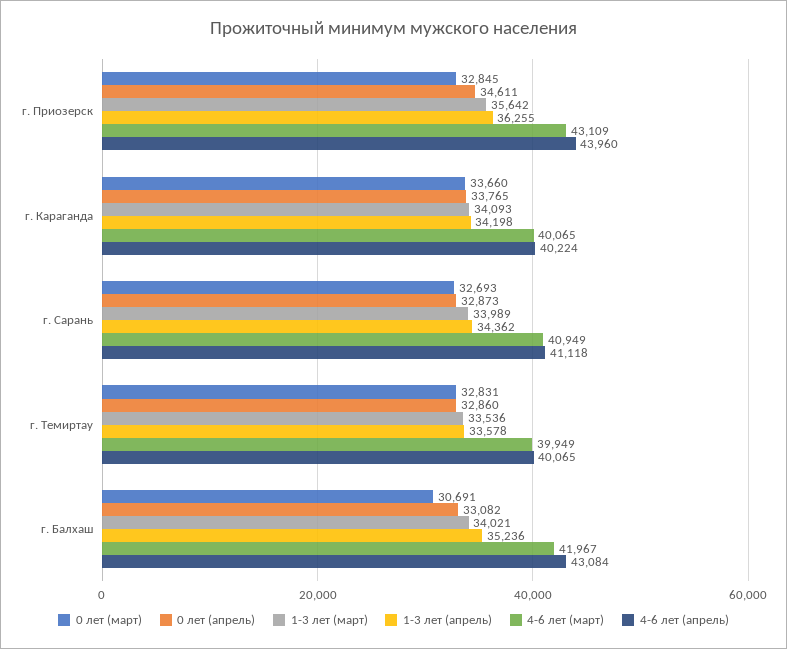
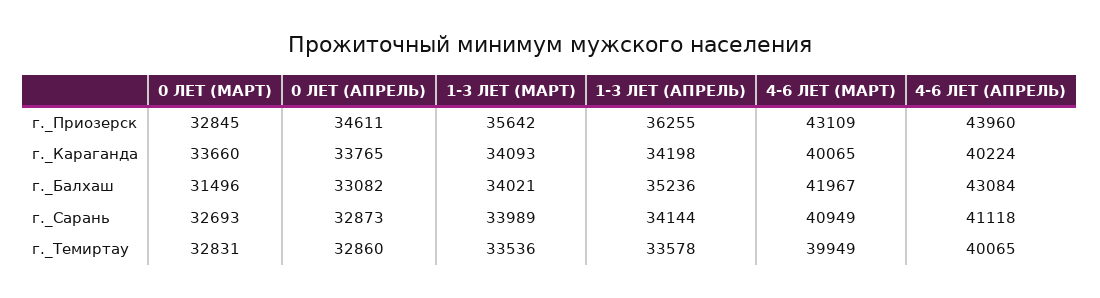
  {
    "0 лет (март)": {
      "г. Приозерск": 32845,
      "г. Караганда": 33660,
      "г. Сарань": 32693,
      "г. Темиртау": 32831,
-     "г. Балхаш": 30691
+     "г. Балхаш": 31496
    },
    "0 лет (апрель)": {
      "г. Приозерск": 34611,
      "г. Караганда": 33765,
      "г. Сарань": 32873,
      "г. Темиртау": 32860,
      "г. Балхаш": 33082
    },
    "1-3 лет (март)": {
      "г. Приозерск": 35642,
      "г. Караганда": 34093,
      "г. Сарань": 33989,
      "г. Темиртау": 33536,
      "г. Балхаш": 34021
    },
    "1-3 лет (апрель)": {
      "г. Приозерск": 36255,
      "г. Караганда": 34198,
-     "г. Сарань": 34362,
+     "г. Сарань": 34144,
      "г. Темиртау": 33578,
      "г. Балхаш": 35236
    },
    "4-6 лет (март)": {
      "г. Приозерск": 43109,
      "г. Караганда": 40065,
      "г. Сарань": 40949,
      "г. Темиртау": 39949,
      "г. Балхаш": 41967
    },
    "4-6 лет (апрель)": {
      "г. Приозерск": 43960,
      "г. Караганда": 40224,
      "г. Сарань": 41118,
      "г. Темиртау": 40065,
      "г. Балхаш": 43084
    }
  }

